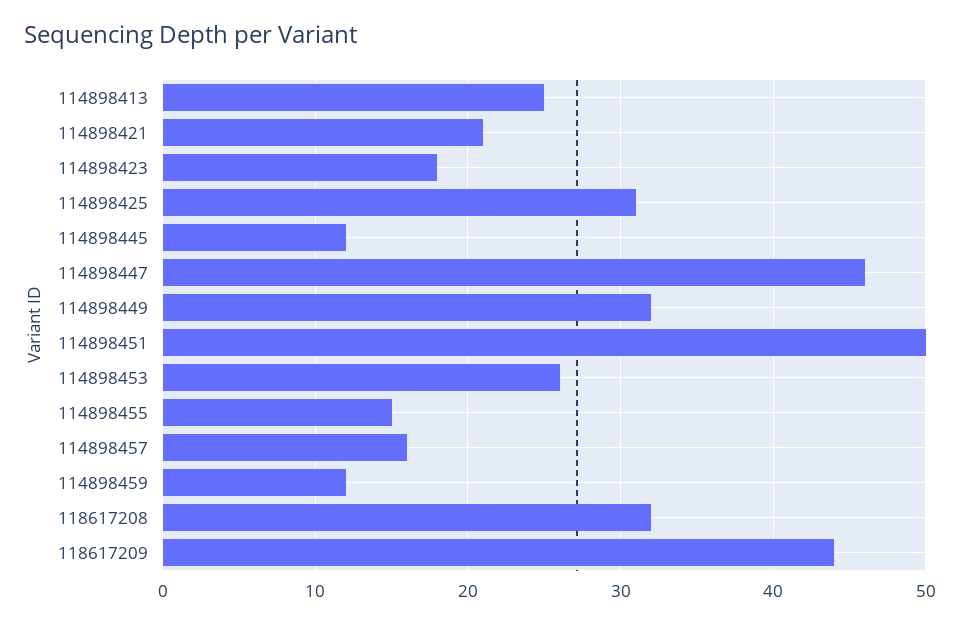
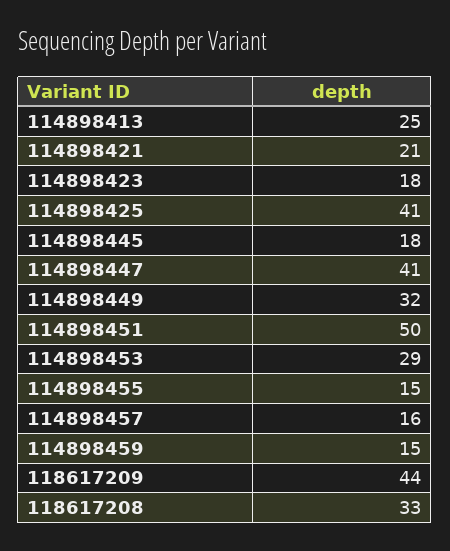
  {
    "114898413": 25,
    "114898421": 21,
    "114898423": 18,
-   "114898425": 31,
+   "114898425": 41,
-   "114898445": 12,
+   "114898445": 18,
-   "114898447": 46,
+   "114898447": 41,
    "114898449": 32,
    "114898451": 50,
-   "114898453": 26,
+   "114898453": 29,
    "114898455": 15,
    "114898457": 16,
-   "114898459": 12,
+   "114898459": 15,
-   "118617208": 32,
+   "118617208": 33,
    "118617209": 44
  }

